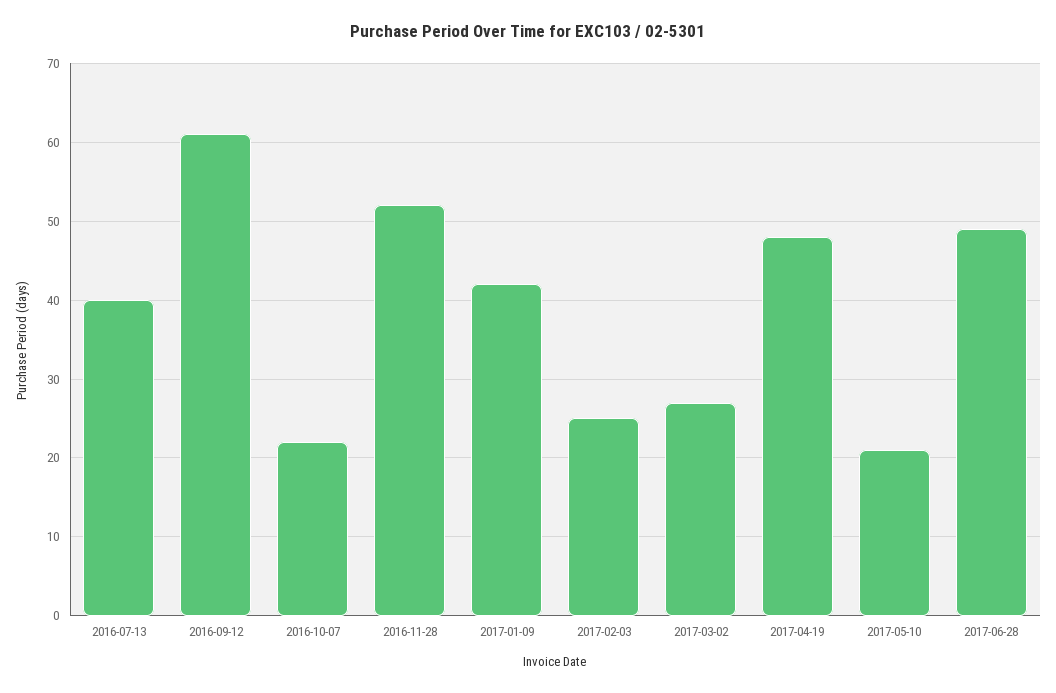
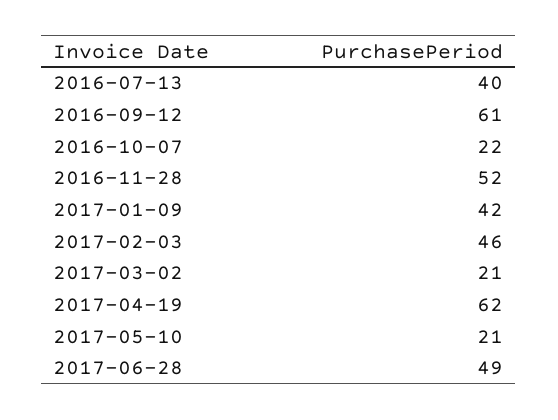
  {
    "2016-07-13": 40,
    "2016-09-12": 61,
    "2016-10-07": 22,
    "2016-11-28": 52,
    "2017-01-09": 42,
-   "2017-02-03": 25,
+   "2017-02-03": 46,
-   "2017-03-02": 27,
+   "2017-03-02": 21,
-   "2017-04-19": 48,
+   "2017-04-19": 62,
    "2017-05-10": 21,
    "2017-06-28": 49
  }

